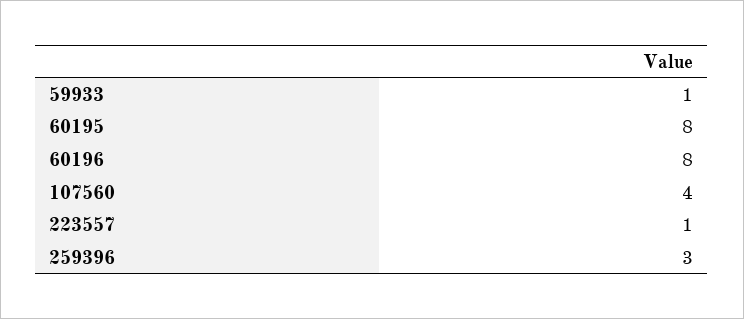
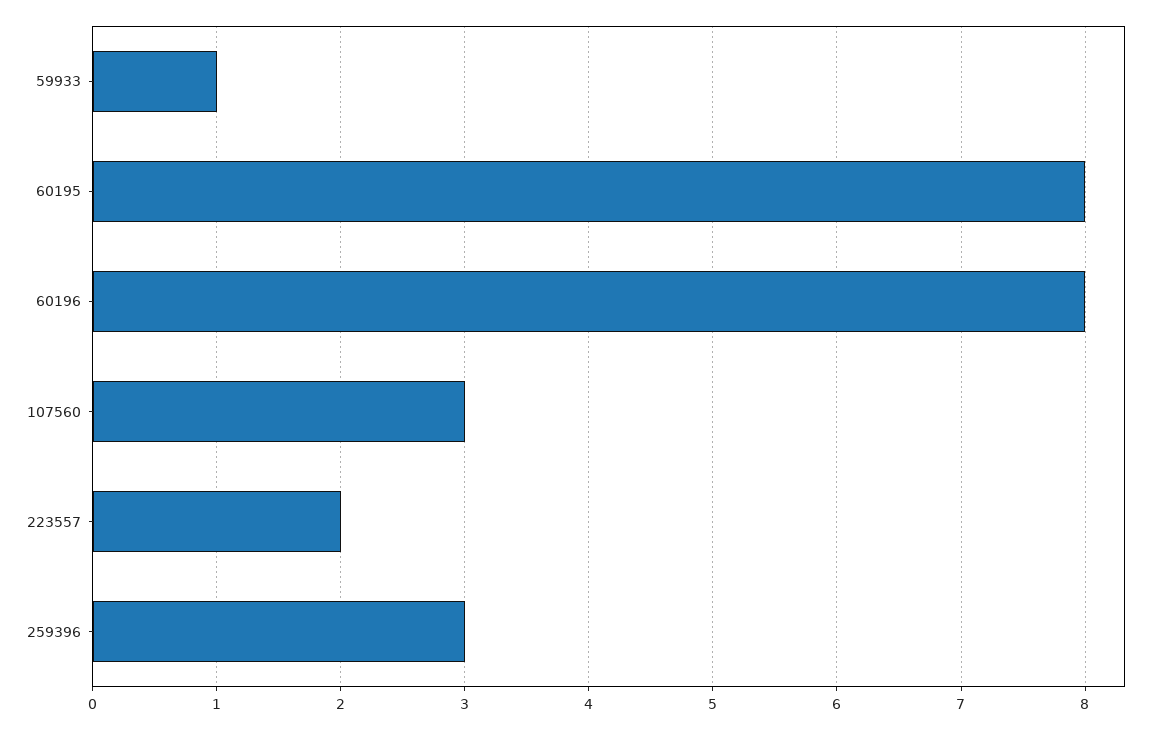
  {
    "59933": 1,
    "60195": 8,
    "60196": 8,
-   "107560": 4,
+   "107560": 3,
-   "223557": 1,
+   "223557": 2,
    "259396": 3
  }

